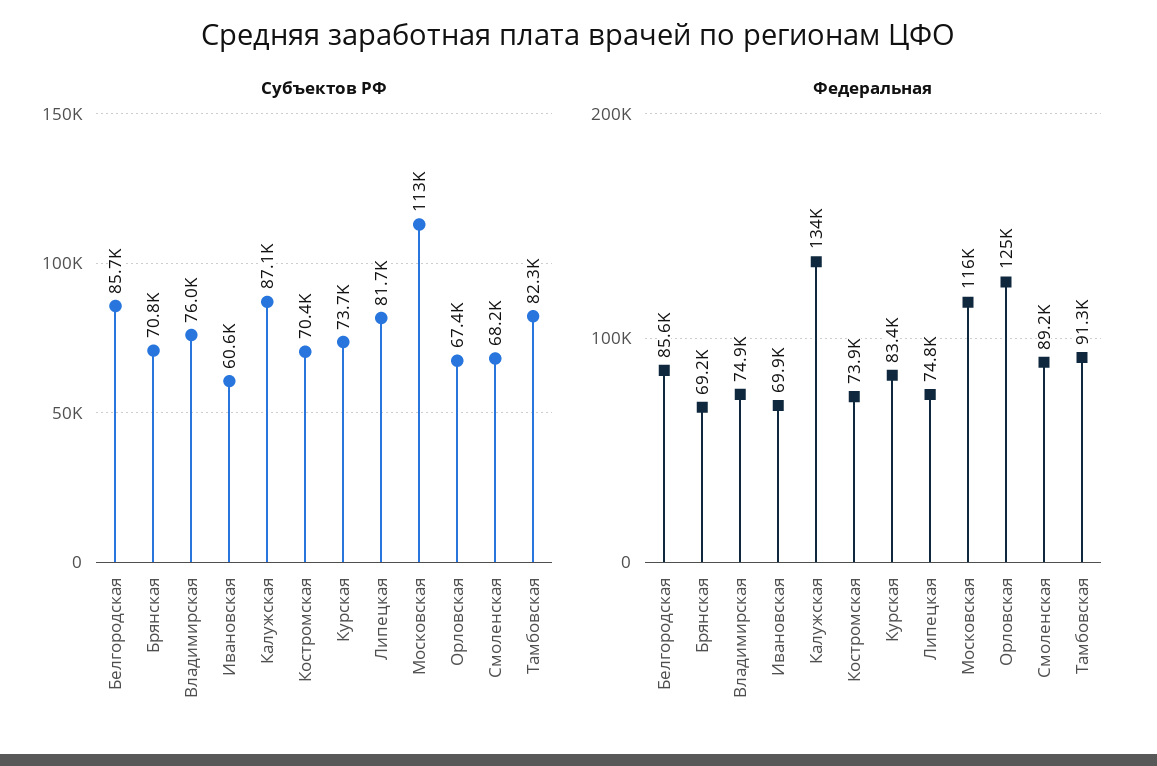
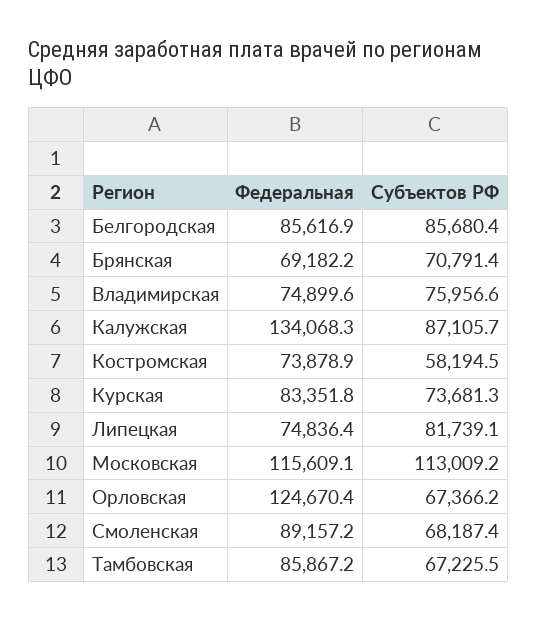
  {
    "Субъектов РФ": {
      "Белгородская": 85680.4,
      "Брянская": 70791.4,
      "Владимирская": 75956.6,
-     "Ивановская": 60600,
      "Калужская": 87105.7,
-     "Костромская": 70400,
+     "Костромская": 58194.5,
      "Курская": 73681.3,
      "Липецкая": 81739.1,
      "Московская": 113009.2,
      "Орловская": 67366.2,
      "Смоленская": 68187.4,
-     "Тамбовская": 82300
+     "Тамбовская": 67225.5
    },
    "Федеральная": {
      "Белгородская": 85616.9,
      "Брянская": 69182.2,
      "Владимирская": 74899.6,
-     "Ивановская": 69900,
      "Калужская": 134068.3,
      "Костромская": 73878.9,
      "Курская": 83351.8,
      "Липецкая": 74836.4,
      "Московская": 115609.1,
      "Орловская": 124670.4,
      "Смоленская": 89157.2,
-     "Тамбовская": 91300
+     "Тамбовская": 85867.2
    }
  }

